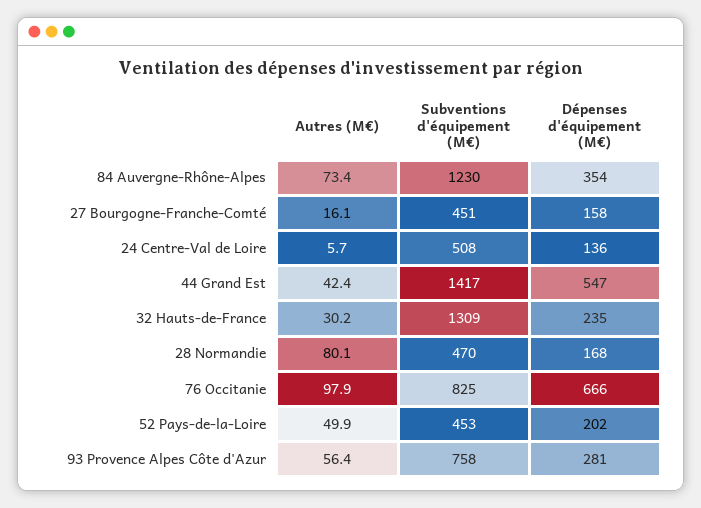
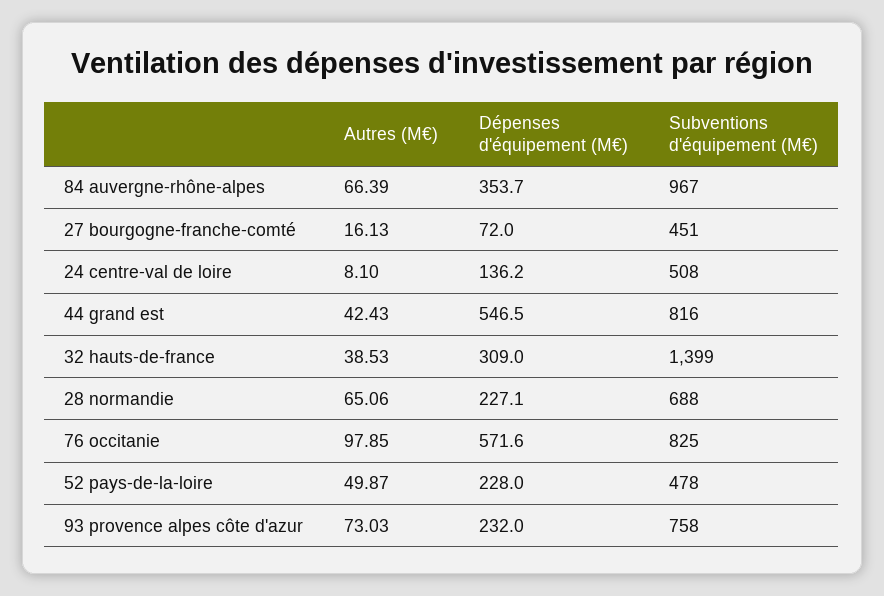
  {
    "Autres (M€)": {
-     "84 Auvergne-Rhône-Alpes": 73.4,
+     "84 Auvergne-Rhône-Alpes": 66.39,
      "27 Bourgogne-Franche-Comté": 16.13,
-     "24 Centre-Val de Loire": 5.7,
+     "24 Centre-Val de Loire": 8.1,
      "44 Grand Est": 42.43,
-     "32 Hauts-de-France": 30.2,
+     "32 Hauts-de-France": 38.53,
-     "28 Normandie": 80.1,
+     "28 Normandie": 65.06,
      "76 Occitanie": 97.85,
      "52 Pays-de-la-Loire": 49.87,
-     "93 Provence Alpes Côte d'Azur": 56.4
+     "93 Provence Alpes Côte d'Azur": 73.03
    },
    "Subventions d'équipement (M€)": {
-     "84 Auvergne-Rhône-Alpes": 1230,
+     "84 Auvergne-Rhône-Alpes": 967,
      "27 Bourgogne-Franche-Comté": 451,
      "24 Centre-Val de Loire": 508,
-     "44 Grand Est": 1417,
+     "44 Grand Est": 816,
-     "32 Hauts-de-France": 1309,
+     "32 Hauts-de-France": 1399,
-     "28 Normandie": 470,
+     "28 Normandie": 688,
      "76 Occitanie": 825,
-     "52 Pays-de-la-Loire": 453,
+     "52 Pays-de-la-Loire": 478,
      "93 Provence Alpes Côte d'Azur": 758
    },
    "Dépenses d'équipement (M€)": {
      "84 Auvergne-Rhône-Alpes": 353.7,
-     "27 Bourgogne-Franche-Comté": 158,
+     "27 Bourgogne-Franche-Comté": 72,
      "24 Centre-Val de Loire": 136.2,
      "44 Grand Est": 546.5,
-     "32 Hauts-de-France": 235,
+     "32 Hauts-de-France": 309,
-     "28 Normandie": 168,
+     "28 Normandie": 227.1,
-     "76 Occitanie": 666,
+     "76 Occitanie": 571.6,
-     "52 Pays-de-la-Loire": 202,
+     "52 Pays-de-la-Loire": 228,
-     "93 Provence Alpes Côte d'Azur": 281
+     "93 Provence Alpes Côte d'Azur": 232
    }
  }

